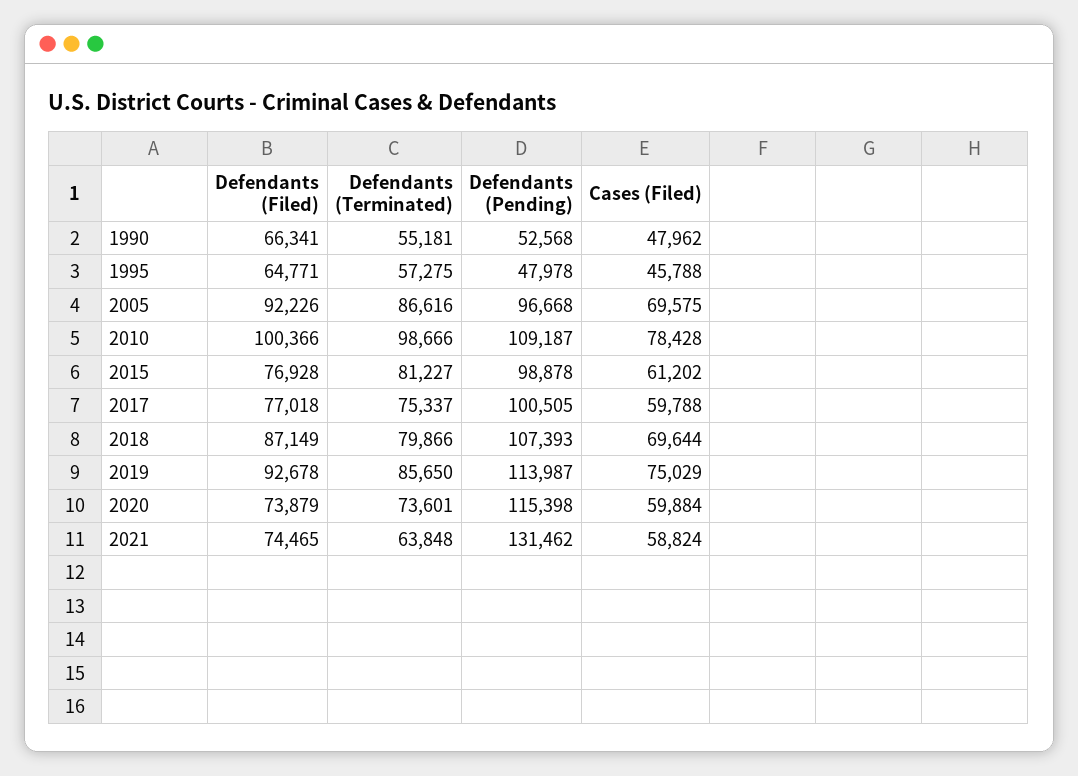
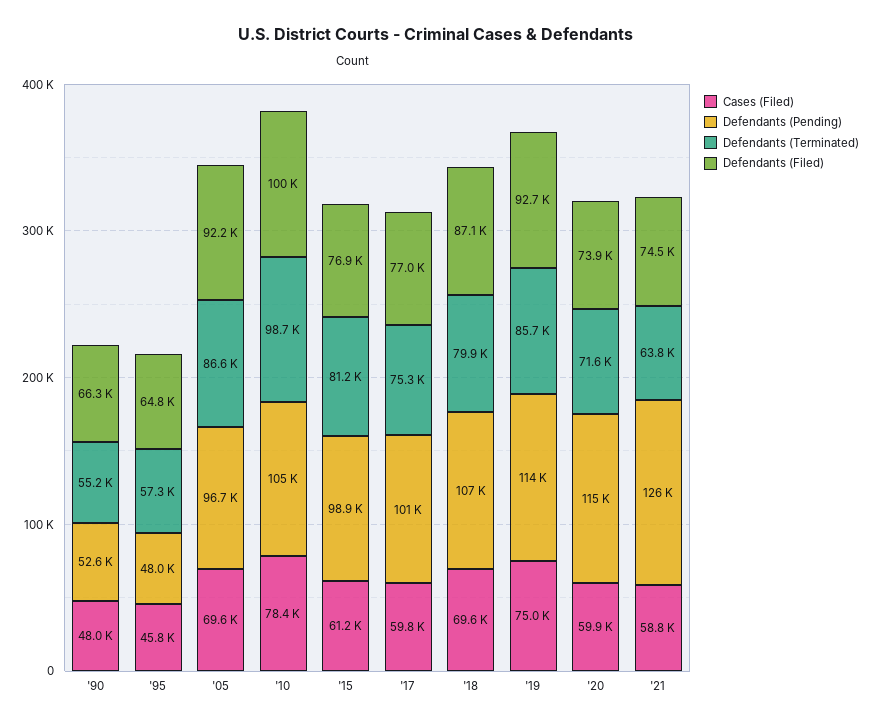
  {
    "Defendants (Filed)": {
      "1990": 66341,
      "1995": 64771,
      "2005": 92226,
      "2010": 100366,
      "2015": 76928,
      "2017": 77018,
      "2018": 87149,
      "2019": 92678,
      "2020": 73879,
      "2021": 74465
    },
    "Defendants (Terminated)": {
      "1990": 55181,
      "1995": 57275,
      "2005": 86616,
      "2010": 98666,
      "2015": 81227,
      "2017": 75337,
      "2018": 79866,
      "2019": 85650,
-     "2020": 73601,
+     "2020": 71600,
      "2021": 63848
    },
    "Defendants (Pending)": {
      "1990": 52568,
      "1995": 47978,
      "2005": 96668,
-     "2010": 109187,
+     "2010": 105000,
      "2015": 98878,
      "2017": 100505,
      "2018": 107393,
      "2019": 113987,
      "2020": 115398,
-     "2021": 131462
+     "2021": 126000
    },
    "Cases (Filed)": {
      "1990": 47962,
      "1995": 45788,
      "2005": 69575,
      "2010": 78428,
      "2015": 61202,
      "2017": 59788,
      "2018": 69644,
      "2019": 75029,
      "2020": 59884,
      "2021": 58824
    }
  }

